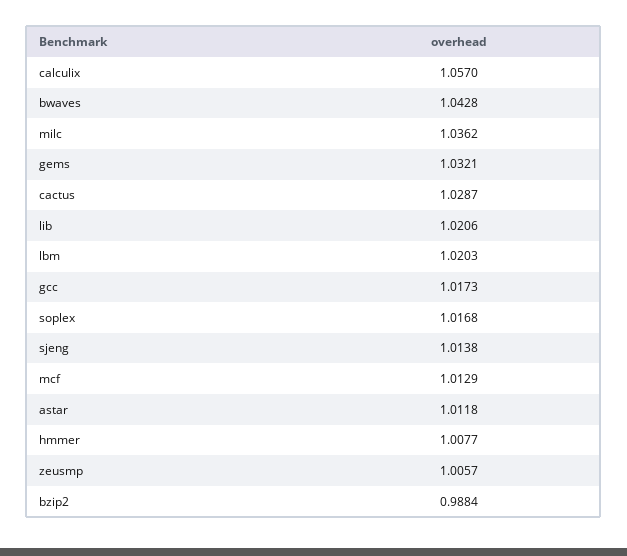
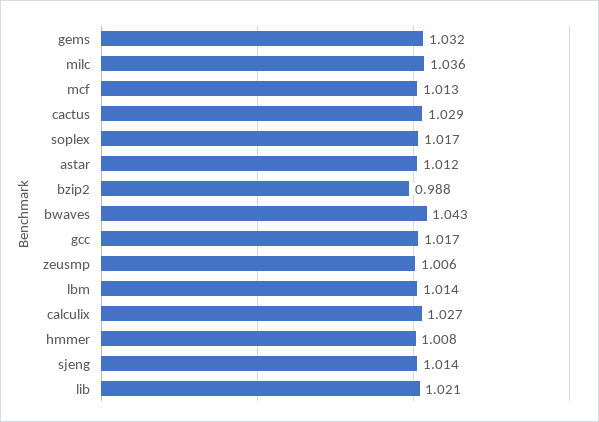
  {
-   "calculix": 1.057,
+   "calculix": 1.027,
    "bwaves": 1.0428,
    "milc": 1.0362,
    "gems": 1.0321,
    "cactus": 1.0287,
    "lib": 1.0206,
-   "lbm": 1.0203,
+   "lbm": 1.014,
    "gcc": 1.0173,
    "soplex": 1.0168,
    "sjeng": 1.0138,
    "mcf": 1.0129,
    "astar": 1.0118,
    "hmmer": 1.0077,
    "zeusmp": 1.0057,
    "bzip2": 0.9884
  }

